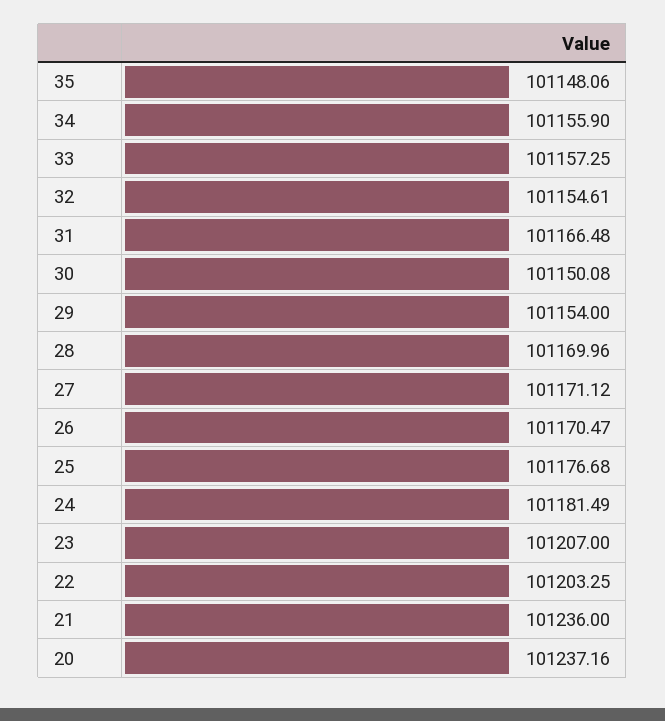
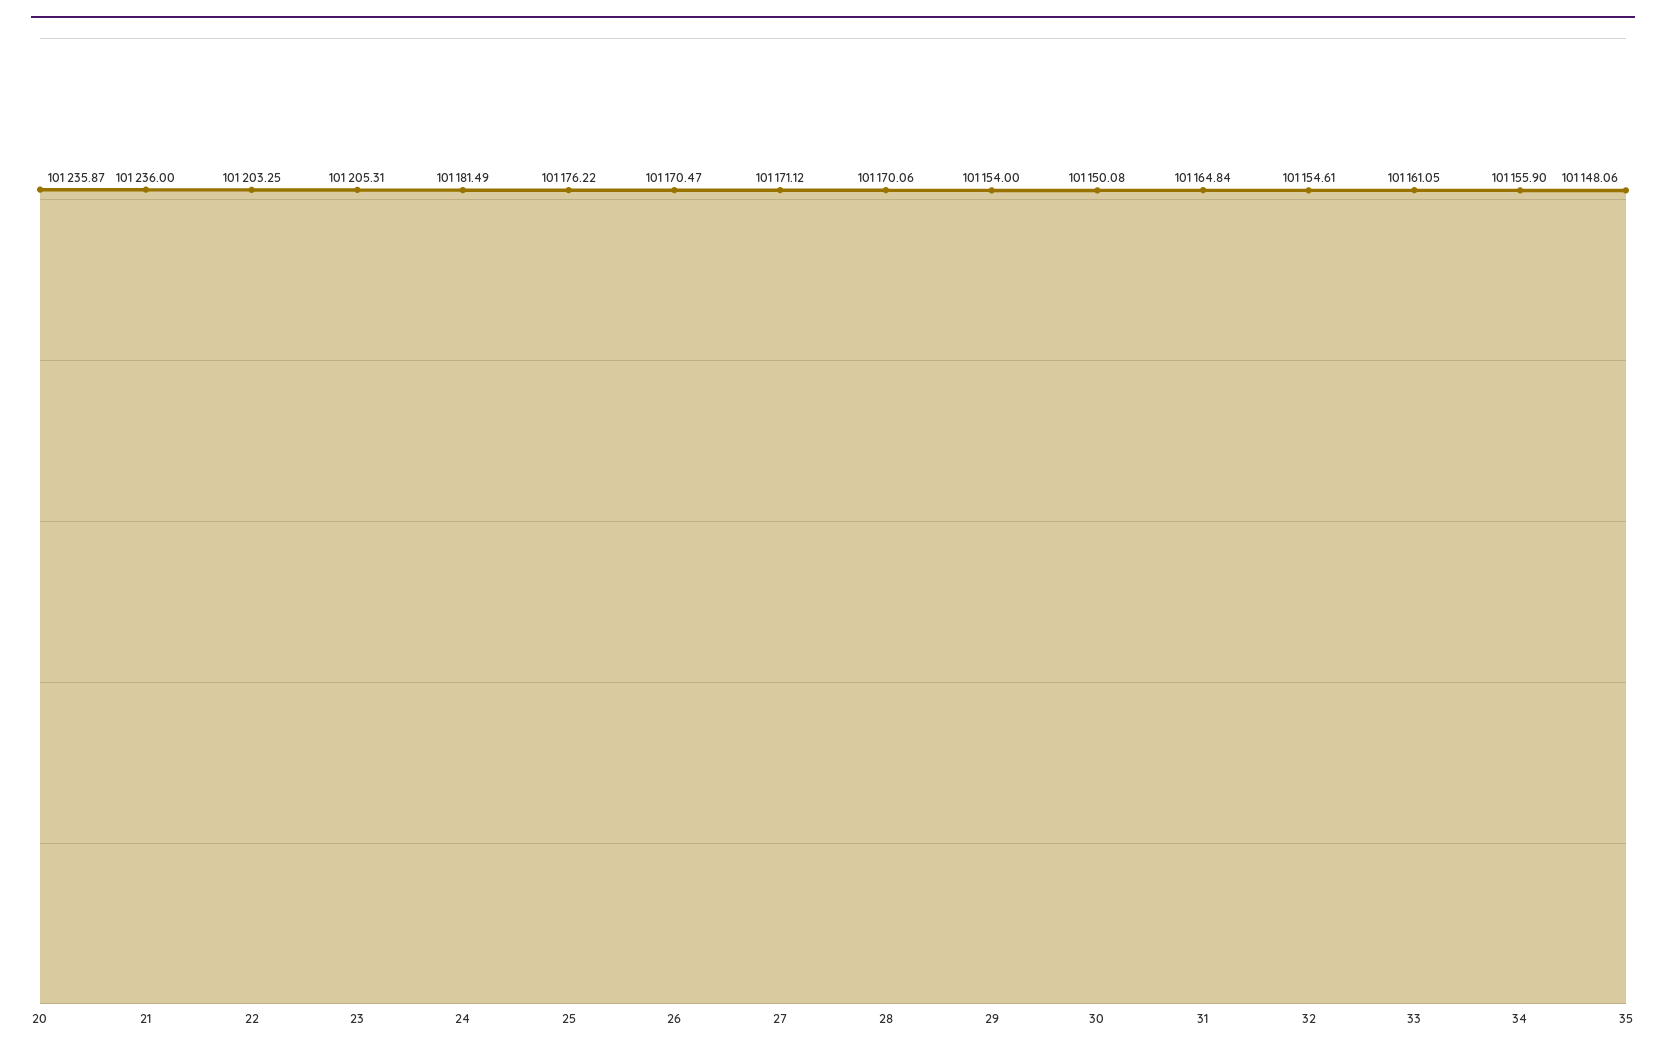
  {
    "35": 101148.06,
    "34": 101155.9,
-   "33": 101157.25,
+   "33": 101161.05,
    "32": 101154.61,
-   "31": 101166.48,
+   "31": 101164.84,
    "30": 101150.08,
    "29": 101154,
-   "28": 101169.96,
+   "28": 101170.06,
    "27": 101171.12,
    "26": 101170.47,
-   "25": 101176.68,
+   "25": 101176.22,
    "24": 101181.49,
-   "23": 101207,
+   "23": 101205.31,
    "22": 101203.25,
    "21": 101236,
-   "20": 101237.16
+   "20": 101235.87
  }

